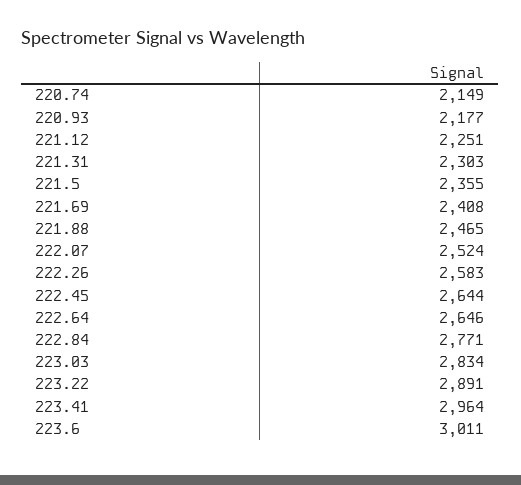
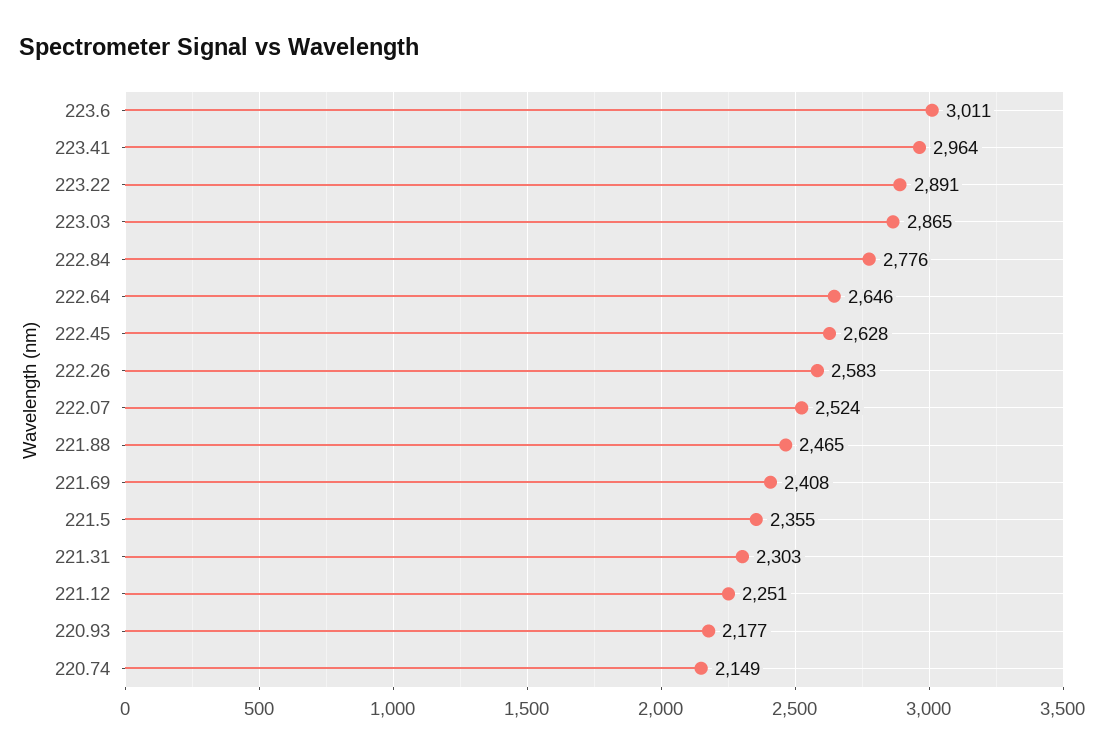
  {
    "220.74": 2149,
    "220.93": 2177,
    "221.12": 2251,
    "221.31": 2303,
    "221.5": 2355,
    "221.69": 2408,
    "221.88": 2465,
    "222.07": 2524,
    "222.26": 2583,
-   "222.45": 2644,
+   "222.45": 2628,
    "222.64": 2646,
-   "222.84": 2771,
+   "222.84": 2776,
-   "223.03": 2834,
+   "223.03": 2865,
    "223.22": 2891,
    "223.41": 2964,
    "223.6": 3011
  }

